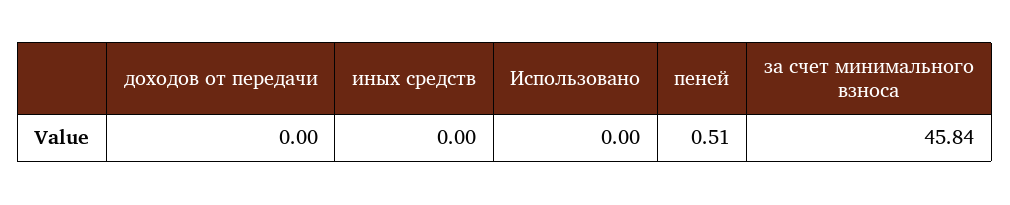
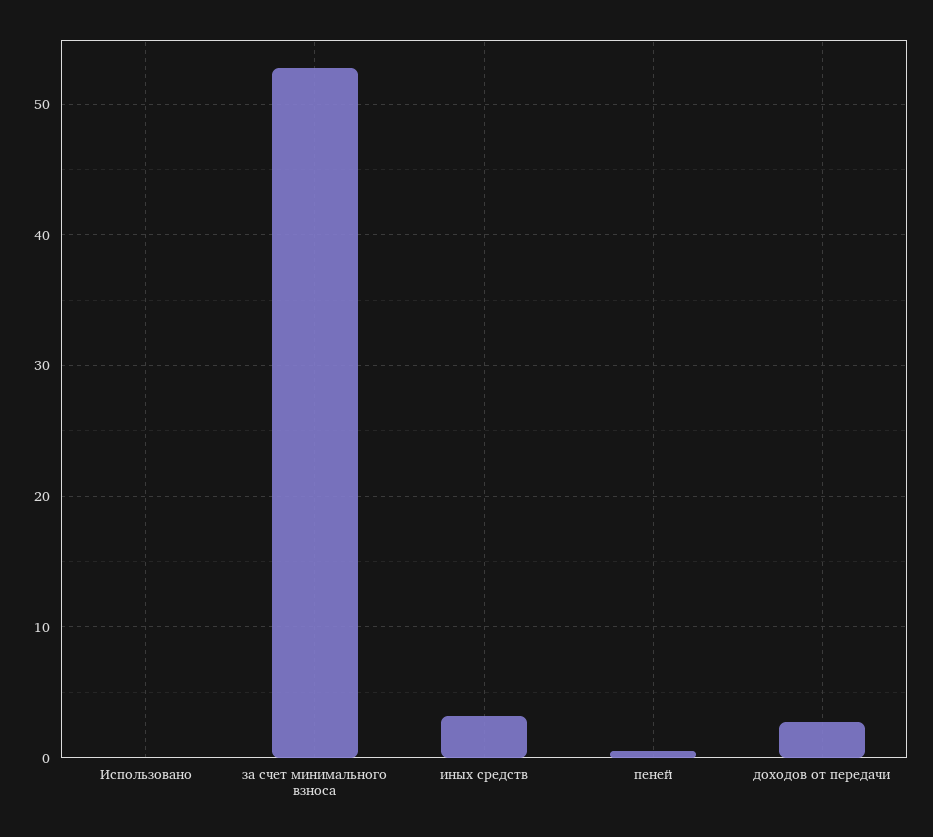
  {
-   "доходов от передачи": 0,
+   "доходов от передачи": 3,
-   "иных средств": 0,
+   "иных средств": 3,
    "Использовано": 0,
    "пеней": 0.51,
-   "за счет минимального взноса": 45.84
+   "за счет минимального взноса": 53
  }

